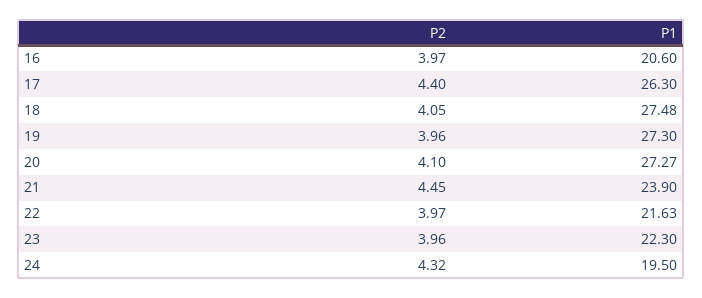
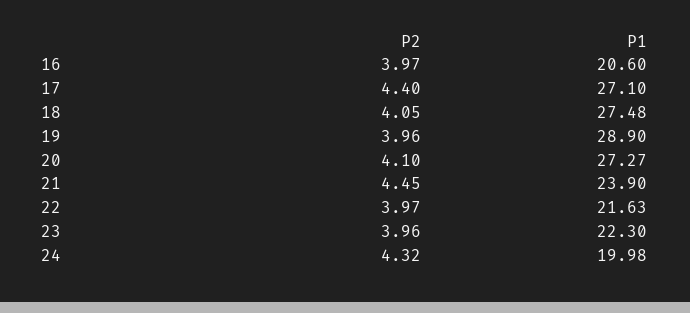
  {
    "P2": {
      "16": 3.97,
      "17": 4.4,
      "18": 4.05,
      "19": 3.96,
      "20": 4.1,
      "21": 4.45,
      "22": 3.97,
      "23": 3.96,
      "24": 4.32
    },
    "P1": {
      "16": 20.6,
-     "17": 26.3,
+     "17": 27.1,
      "18": 27.48,
-     "19": 27.3,
+     "19": 28.9,
      "20": 27.27,
      "21": 23.9,
      "22": 21.63,
      "23": 22.3,
-     "24": 19.5
+     "24": 19.98
    }
  }

